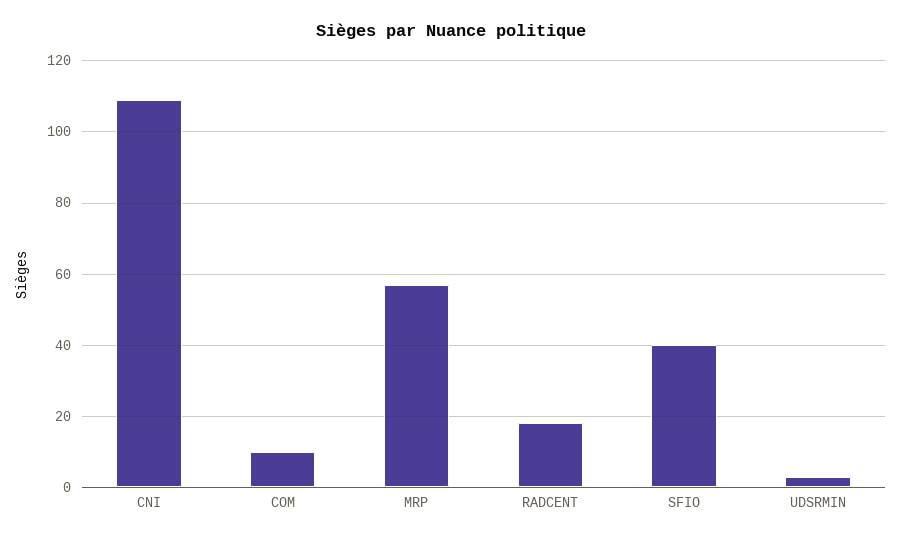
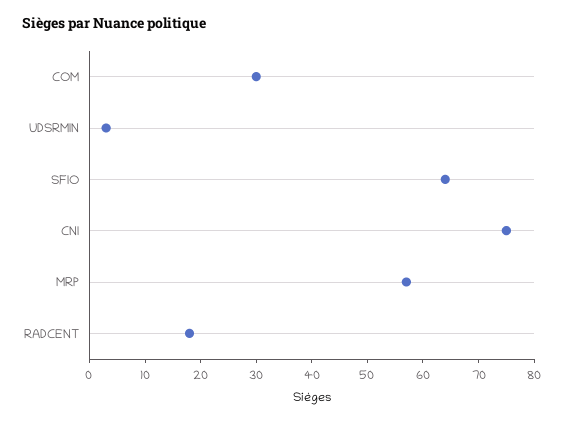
  {
-   "CNI": 110,
+   "CNI": 75,
-   "COM": 10,
+   "COM": 30,
    "MRP": 55,
    "RADCENT": 20,
-   "SFIO": 40,
+   "SFIO": 65,
    "UDSRMIN": 5
  }

